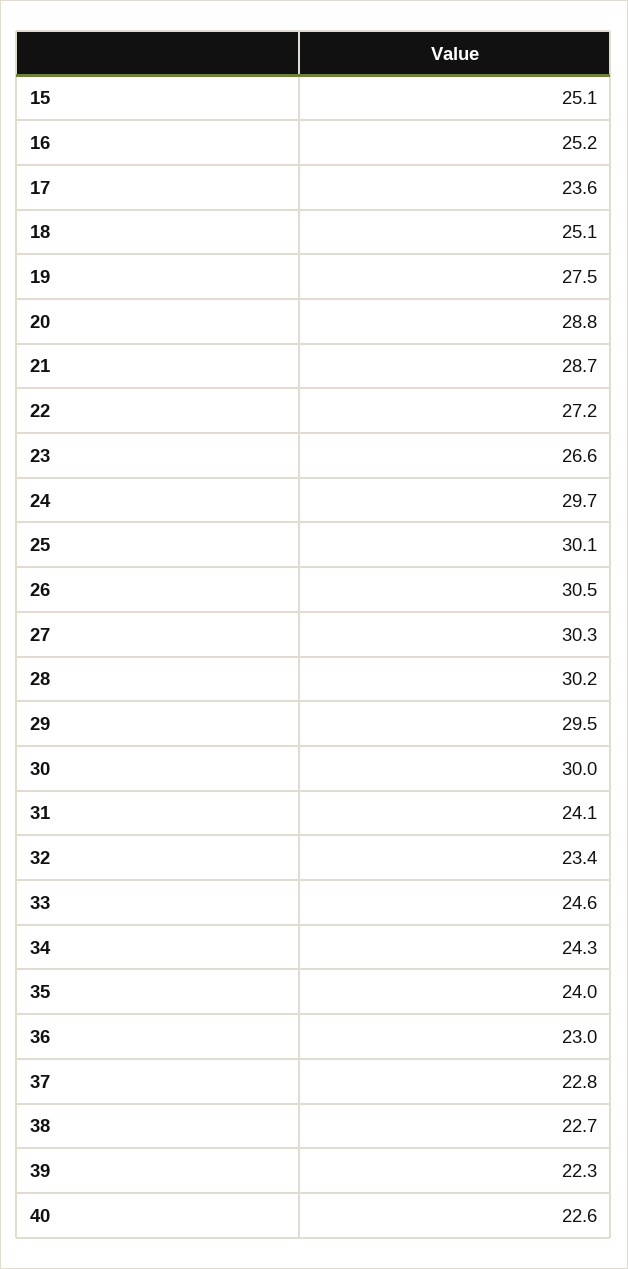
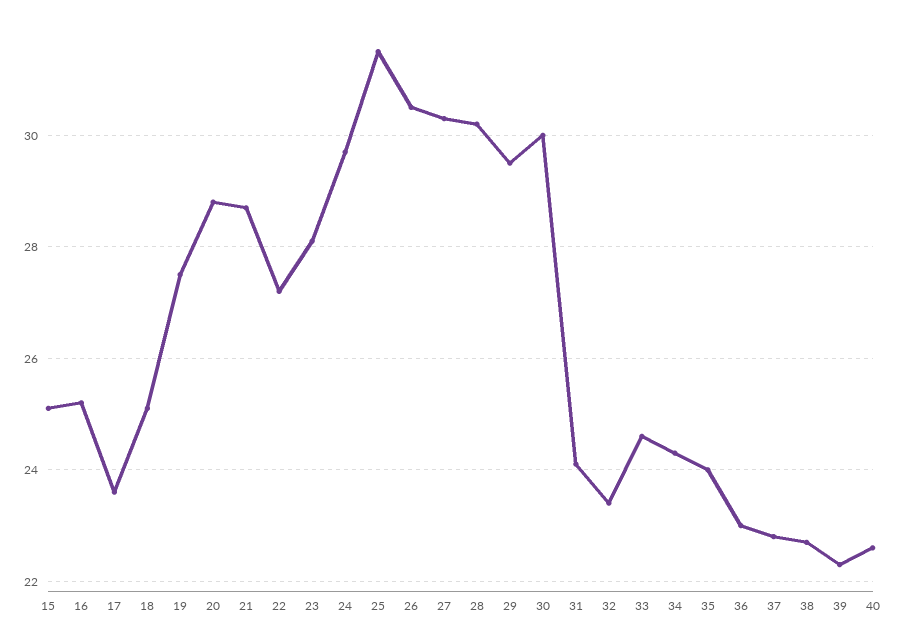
  {
    "15": 25.1,
    "16": 25.2,
    "17": 23.6,
    "18": 25.1,
    "19": 27.5,
    "20": 28.8,
    "21": 28.7,
    "22": 27.2,
-   "23": 26.6,
+   "23": 28,
    "24": 29.7,
-   "25": 30.1,
+   "25": 31.5,
    "26": 30.5,
    "27": 30.3,
    "28": 30.2,
    "29": 29.5,
    "30": 30,
    "31": 24.1,
    "32": 23.4,
    "33": 24.6,
    "34": 24.3,
    "35": 24,
    "36": 23,
    "37": 22.8,
    "38": 22.7,
    "39": 22.3,
    "40": 22.6
  }

